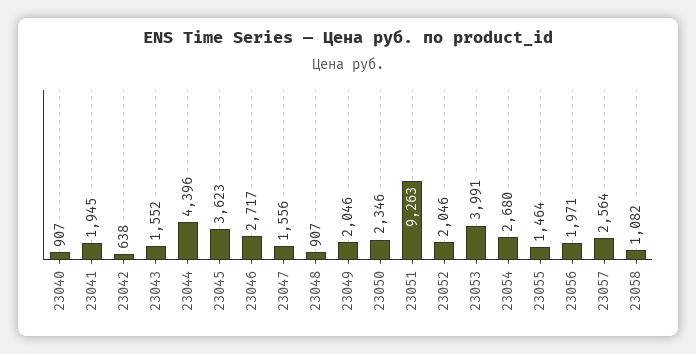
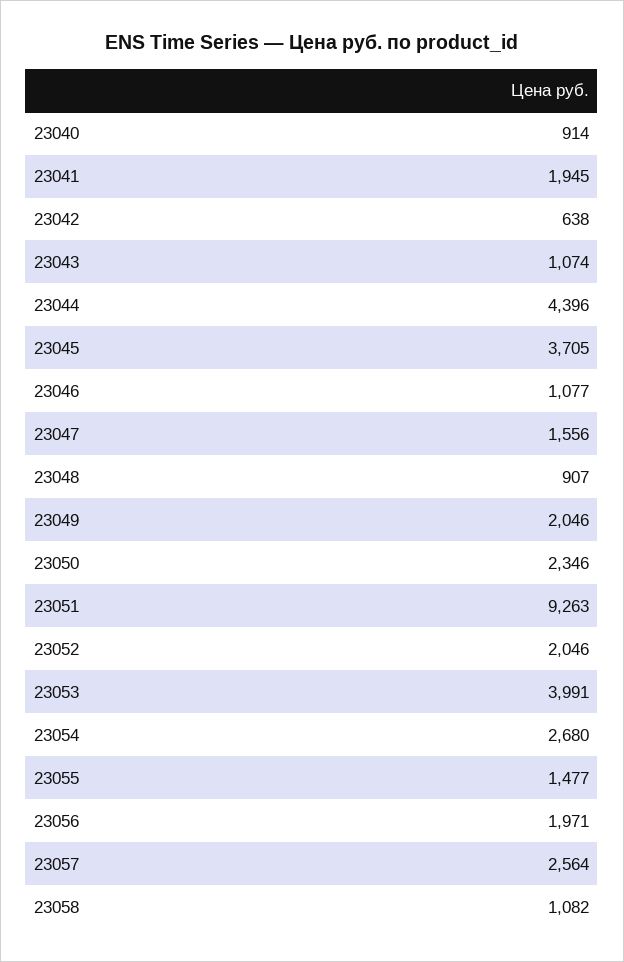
  {
-   "23040": 907,
+   "23040": 914,
    "23041": 1945,
    "23042": 638,
-   "23043": 1552,
+   "23043": 1074,
    "23044": 4396,
-   "23045": 3623,
+   "23045": 3705,
-   "23046": 2717,
+   "23046": 1077,
    "23047": 1556,
    "23048": 907,
    "23049": 2046,
    "23050": 2346,
    "23051": 9263,
    "23052": 2046,
    "23053": 3991,
    "23054": 2680,
-   "23055": 1464,
+   "23055": 1477,
    "23056": 1971,
    "23057": 2564,
    "23058": 1082
  }

